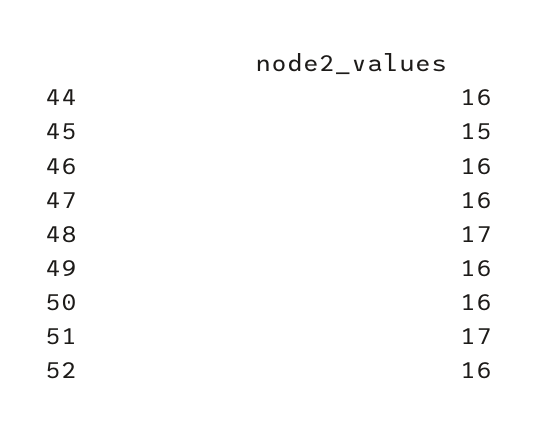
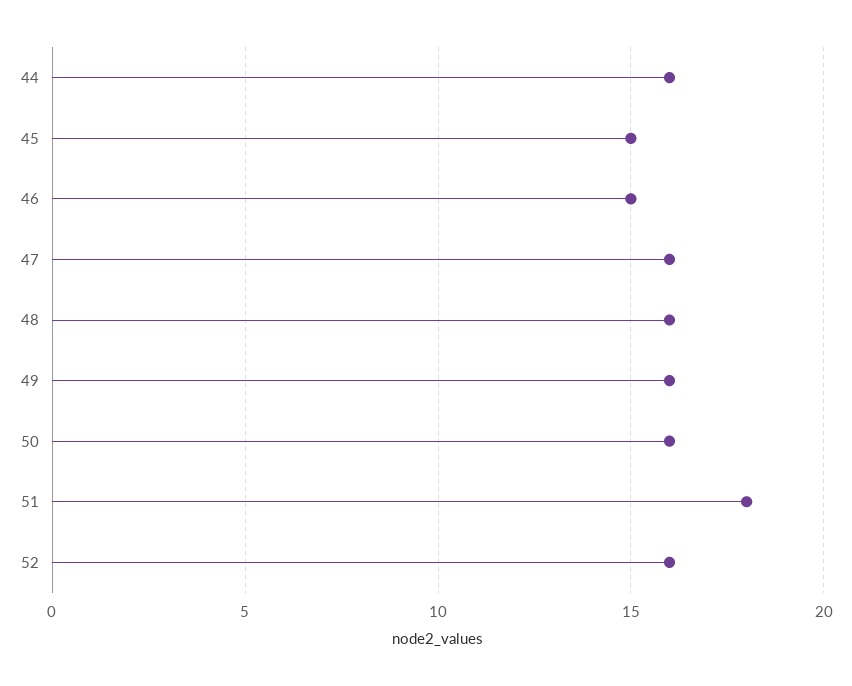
  {
    "44": 16,
    "45": 15,
-   "46": 16,
+   "46": 15,
    "47": 16,
-   "48": 17,
+   "48": 16,
    "49": 16,
    "50": 16,
-   "51": 17,
+   "51": 18,
    "52": 16
  }

